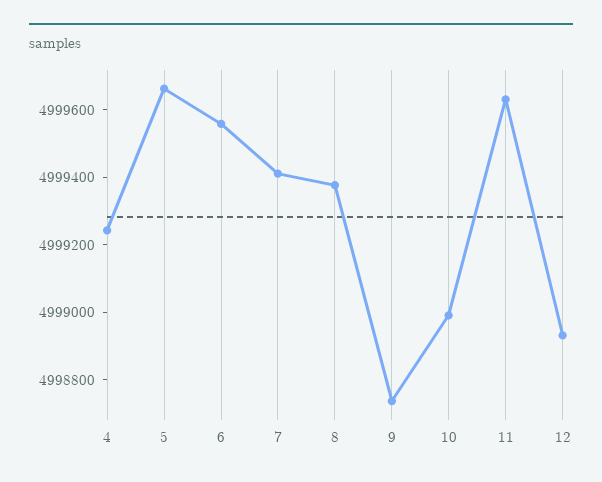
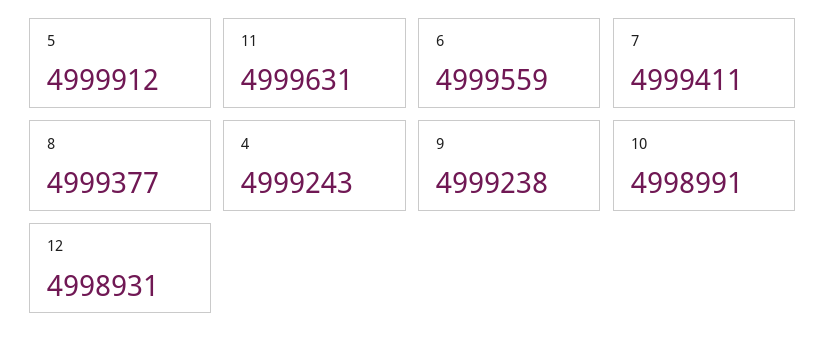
  {
    "4": 4999243,
-   "5": 4999650,
+   "5": 4999912,
    "6": 4999559,
    "7": 4999411,
    "8": 4999377,
-   "9": 4998750,
+   "9": 4999238,
    "10": 4998991,
    "11": 4999631,
    "12": 4998931
  }

